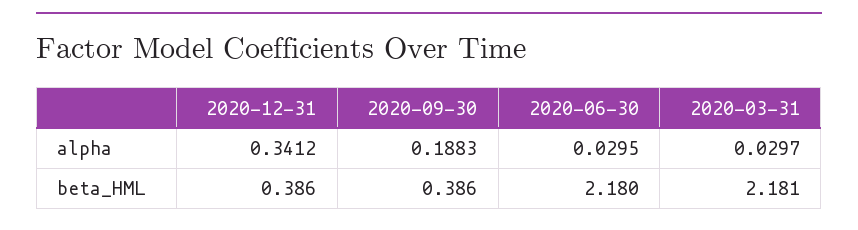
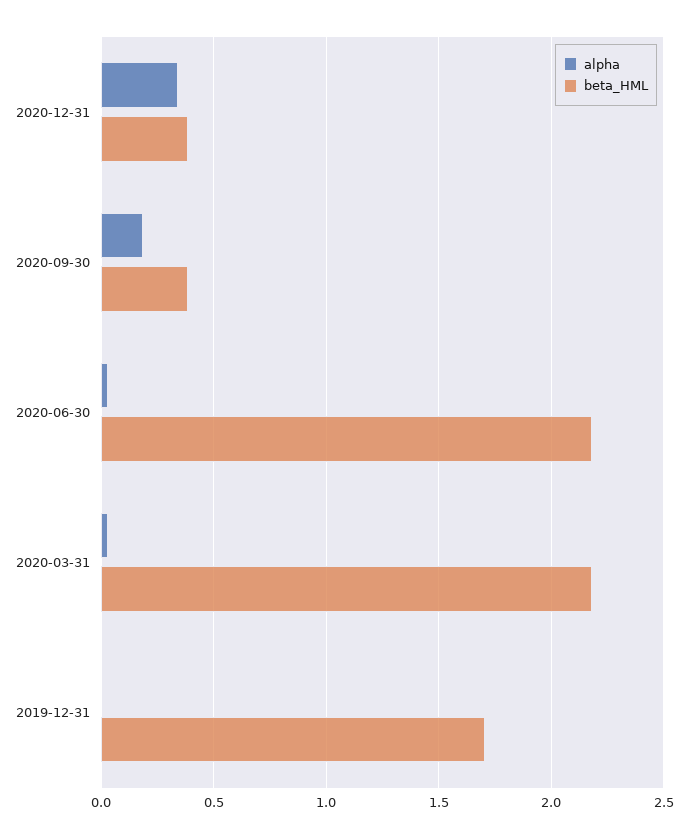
  {
    "alpha": {
      "2020-12-31": 0.3412,
      "2020-09-30": 0.1883,
      "2020-06-30": 0.0295,
-     "2020-03-31": 0.0297
+     "2020-03-31": 0.0297,
+     "2019-12-31": 0
    },
    "beta_HML": {
      "2020-12-31": 0.386,
      "2020-09-30": 0.386,
      "2020-06-30": 2.18,
-     "2020-03-31": 2.181
+     "2020-03-31": 2.181,
+     "2019-12-31": 1.7
    }
  }

